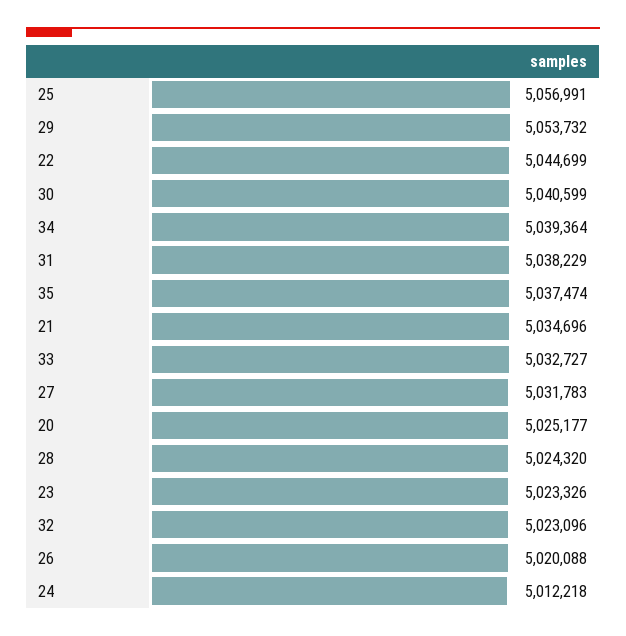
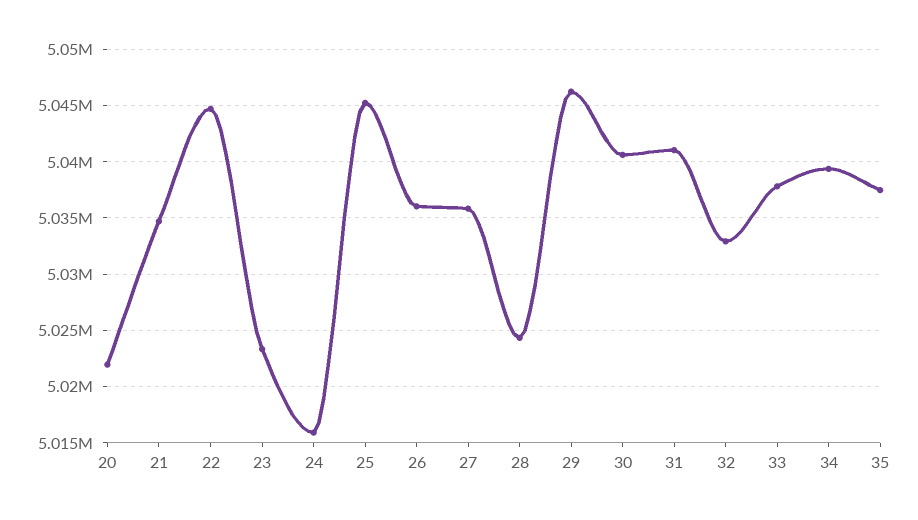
  {
-   "25": 5056991,
+   "25": 5045000,
-   "29": 5053732,
+   "29": 5046000,
    "22": 5044699,
    "30": 5040599,
    "34": 5039364,
-   "31": 5038229,
+   "31": 5041000,
    "35": 5037474,
    "21": 5034696,
-   "33": 5032727,
+   "33": 5038000,
-   "27": 5031783,
+   "27": 5036000,
-   "20": 5025177,
+   "20": 5022000,
    "28": 5024320,
    "23": 5023326,
-   "32": 5023096,
+   "32": 5033000,
-   "26": 5020088,
+   "26": 5036000,
-   "24": 5012218
+   "24": 5016000
  }

